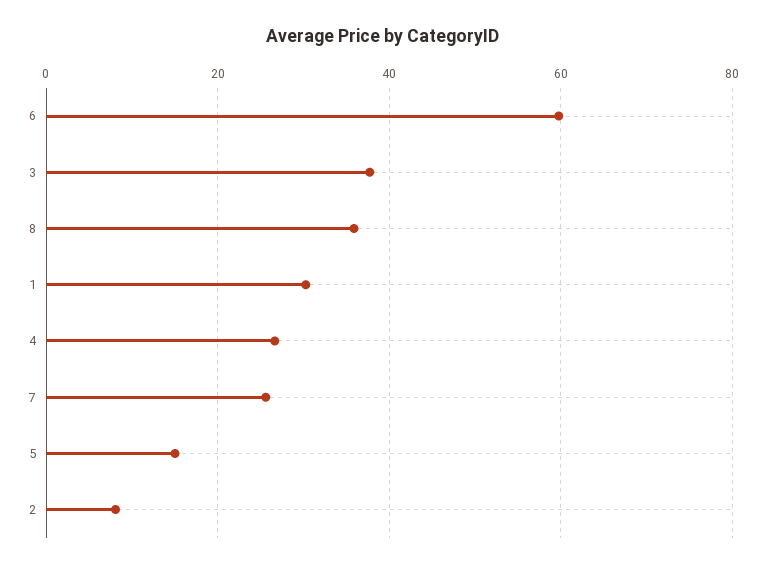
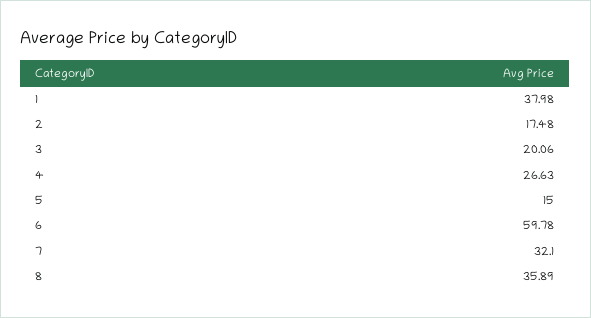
  {
    "6": 59.78,
-   "3": 38,
+   "3": 20.06,
    "8": 35.89,
-   "1": 30,
+   "1": 37.98,
    "4": 26.63,
-   "7": 26,
+   "7": 32.1,
    "5": 15,
-   "2": 8
+   "2": 17.48
  }

